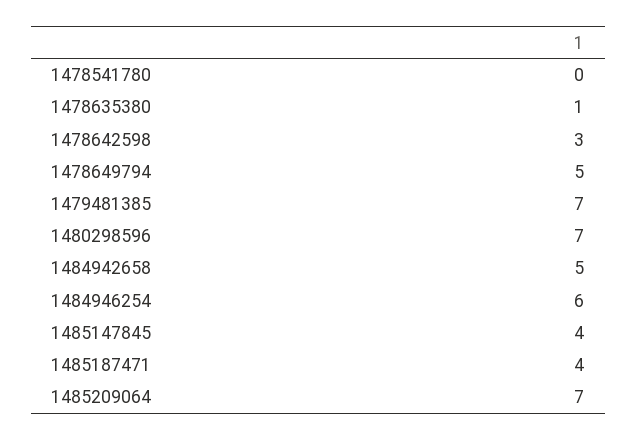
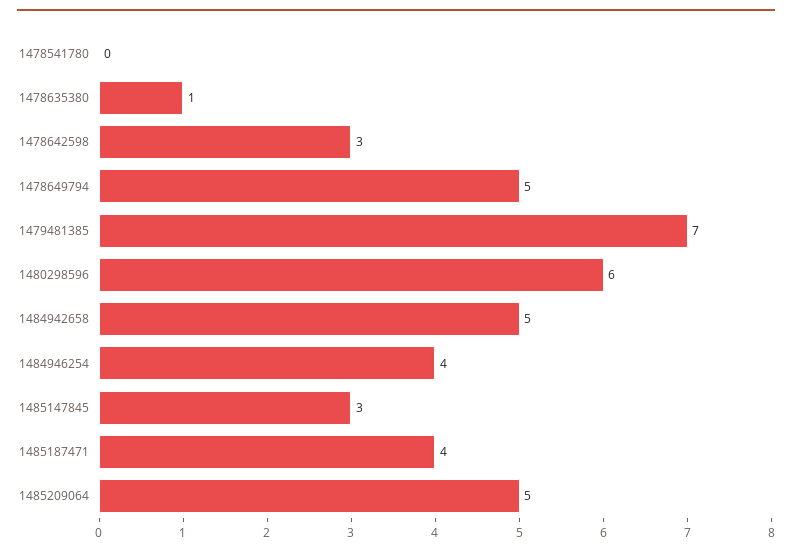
  {
    "1478541780": 0,
    "1478635380": 1,
    "1478642598": 3,
    "1478649794": 5,
    "1479481385": 7,
-   "1480298596": 7,
+   "1480298596": 6,
    "1484942658": 5,
-   "1484946254": 6,
+   "1484946254": 4,
-   "1485147845": 4,
+   "1485147845": 3,
    "1485187471": 4,
-   "1485209064": 7
+   "1485209064": 5
  }

